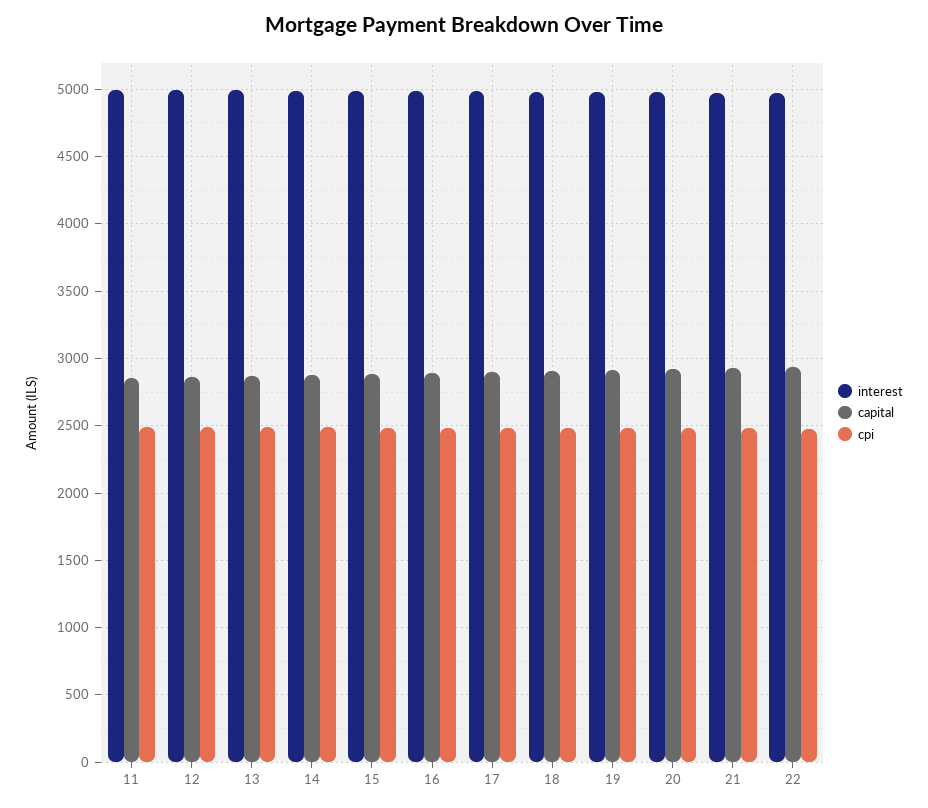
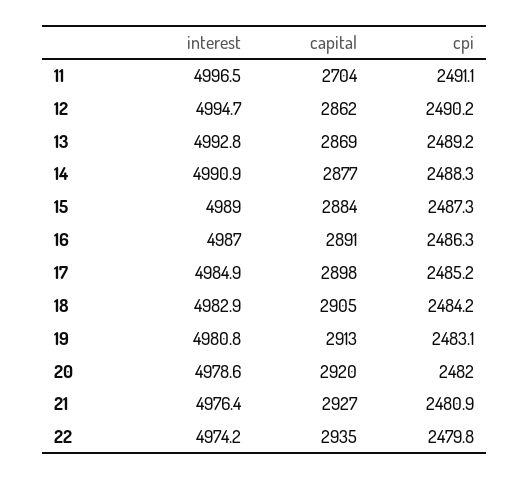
  {
    "interest": {
      "11": 4996.5,
      "12": 4994.7,
      "13": 4992.8,
      "14": 4990.9,
      "15": 4989,
      "16": 4987,
      "17": 4984.9,
      "18": 4982.9,
      "19": 4980.8,
      "20": 4978.6,
      "21": 4976.4,
      "22": 4974.2
    },
    "capital": {
-     "11": 2850,
+     "11": 2704,
      "12": 2862,
      "13": 2869,
      "14": 2877,
      "15": 2884,
      "16": 2891,
      "17": 2898,
      "18": 2905,
      "19": 2913,
      "20": 2920,
      "21": 2927,
      "22": 2935
    },
    "cpi": {
      "11": 2491.1,
      "12": 2490.2,
      "13": 2489.2,
      "14": 2488.3,
      "15": 2487.3,
      "16": 2486.3,
      "17": 2485.2,
      "18": 2484.2,
      "19": 2483.1,
      "20": 2482,
      "21": 2480.9,
      "22": 2479.8
    }
  }

